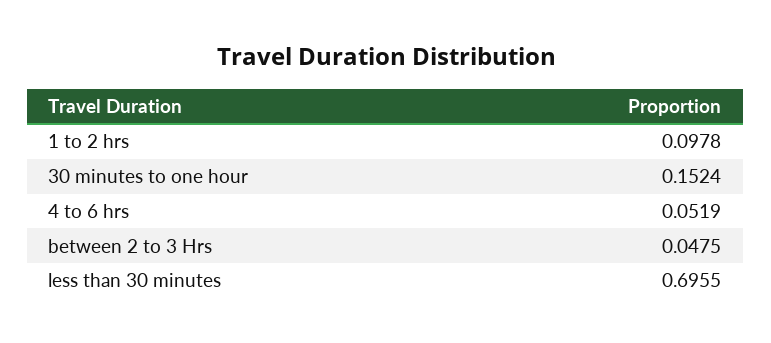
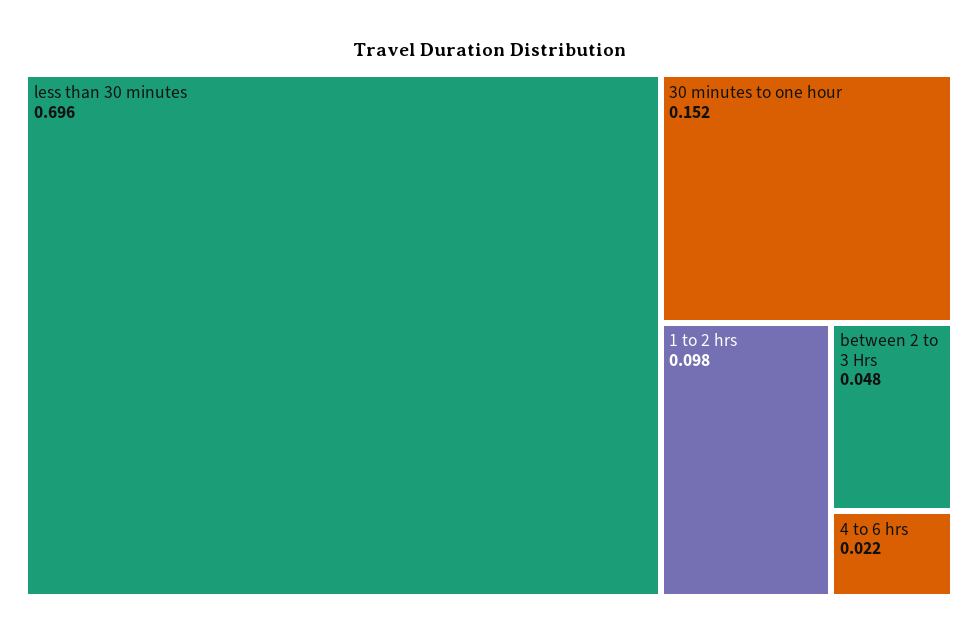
  {
    "1 to 2 hrs": 0.0978,
    "30 minutes to one hour": 0.1524,
-   "4 to 6 hrs": 0.0519,
+   "4 to 6 hrs": 0.022,
    "between 2 to 3 Hrs": 0.0475,
    "less than 30 minutes": 0.6955
  }

